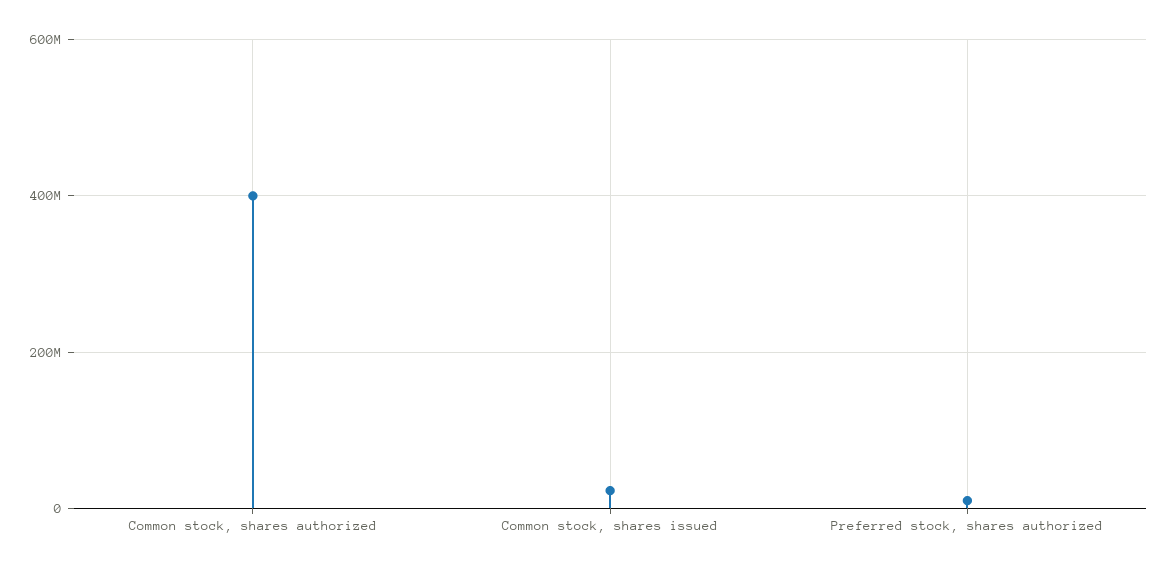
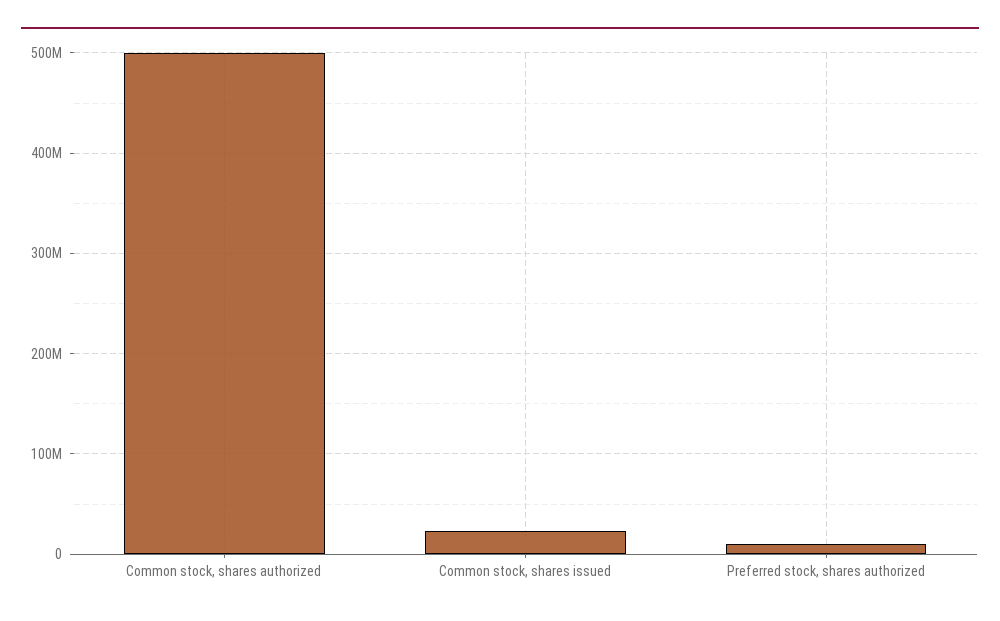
  {
-   "Common stock, shares authorized": 400000000,
+   "Common stock, shares authorized": 500000000,
    "Common stock, shares issued": 20000000,
    "Preferred stock, shares authorized": 10000000
  }

